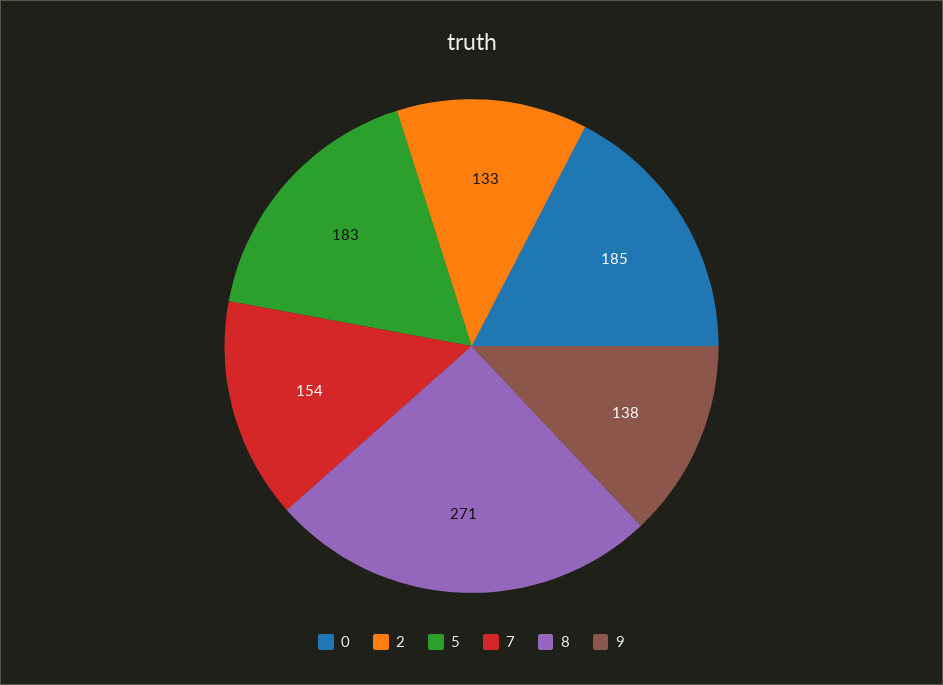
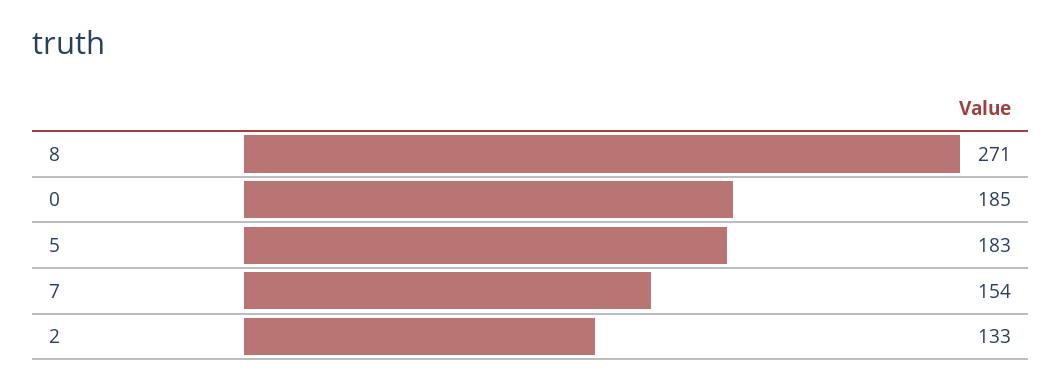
  {
    "0": 185,
    "2": 133,
    "5": 183,
    "7": 154,
-   "8": 271,
+   "8": 271
-   "9": 138
  }

